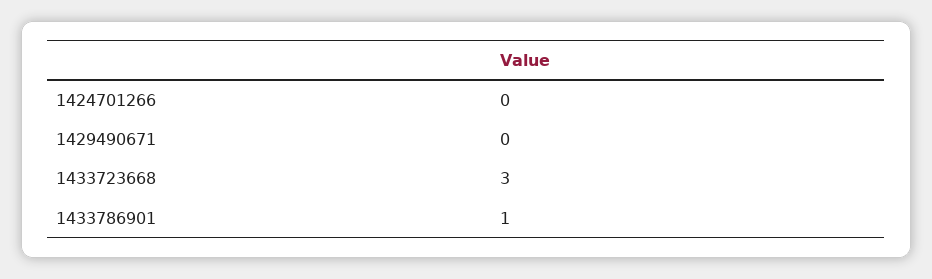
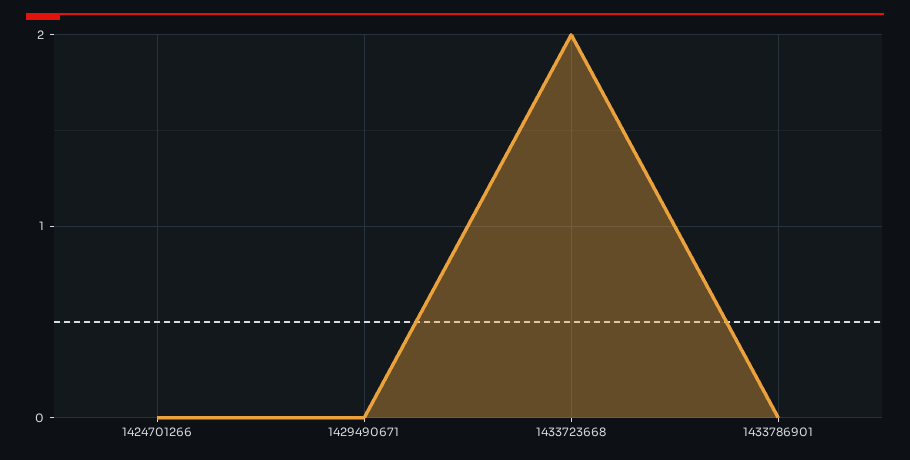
  {
    "1424701266": 0,
    "1429490671": 0,
-   "1433723668": 3,
+   "1433723668": 2,
-   "1433786901": 1
+   "1433786901": 0
  }

